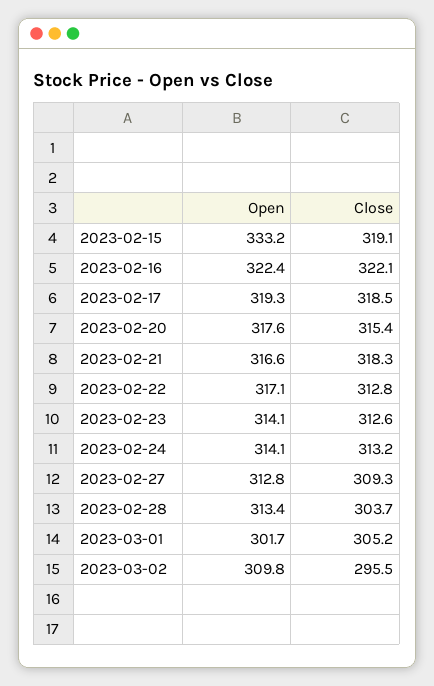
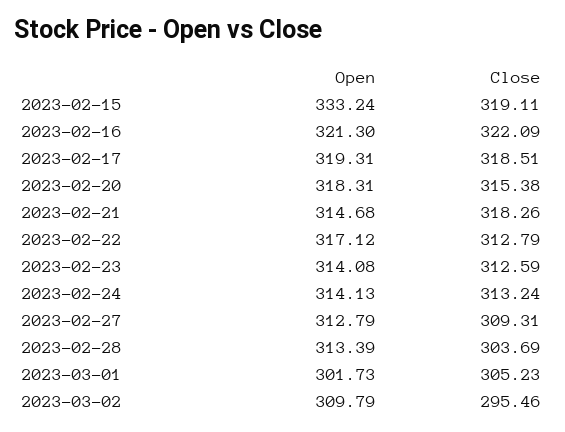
  {
    "Open": {
      "2023-02-15": 333.24,
-     "2023-02-16": 322.4,
+     "2023-02-16": 321.3,
      "2023-02-17": 319.31,
-     "2023-02-20": 317.6,
+     "2023-02-20": 318.31,
-     "2023-02-21": 316.6,
+     "2023-02-21": 314.68,
      "2023-02-22": 317.12,
      "2023-02-23": 314.08,
      "2023-02-24": 314.13,
      "2023-02-27": 312.79,
      "2023-02-28": 313.39,
      "2023-03-01": 301.73,
      "2023-03-02": 309.79
    },
    "Close": {
      "2023-02-15": 319.11,
      "2023-02-16": 322.09,
      "2023-02-17": 318.51,
      "2023-02-20": 315.38,
      "2023-02-21": 318.26,
      "2023-02-22": 312.79,
      "2023-02-23": 312.59,
      "2023-02-24": 313.24,
      "2023-02-27": 309.31,
      "2023-02-28": 303.69,
      "2023-03-01": 305.23,
      "2023-03-02": 295.46
    }
  }

